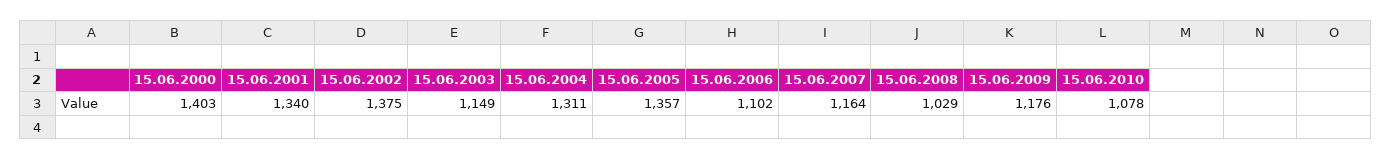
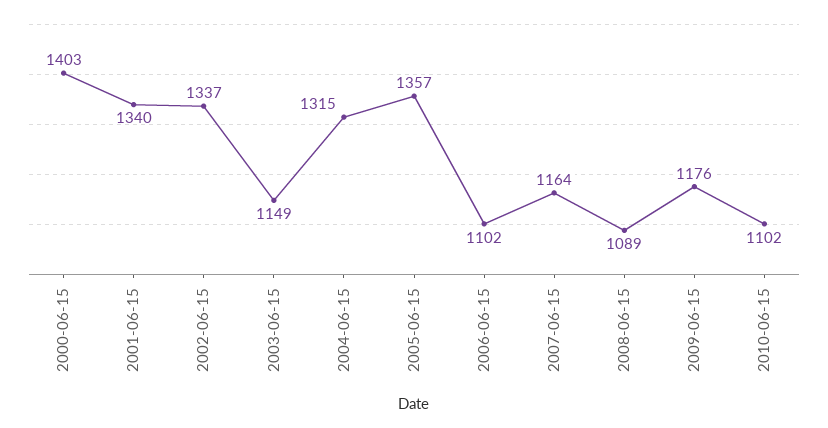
  {
    "15.06.2000": 1403,
    "15.06.2001": 1340,
-   "15.06.2002": 1375,
+   "15.06.2002": 1337,
    "15.06.2003": 1149,
-   "15.06.2004": 1311,
+   "15.06.2004": 1315,
    "15.06.2005": 1357,
    "15.06.2006": 1102,
    "15.06.2007": 1164,
-   "15.06.2008": 1029,
+   "15.06.2008": 1089,
    "15.06.2009": 1176,
-   "15.06.2010": 1078
+   "15.06.2010": 1102
  }

